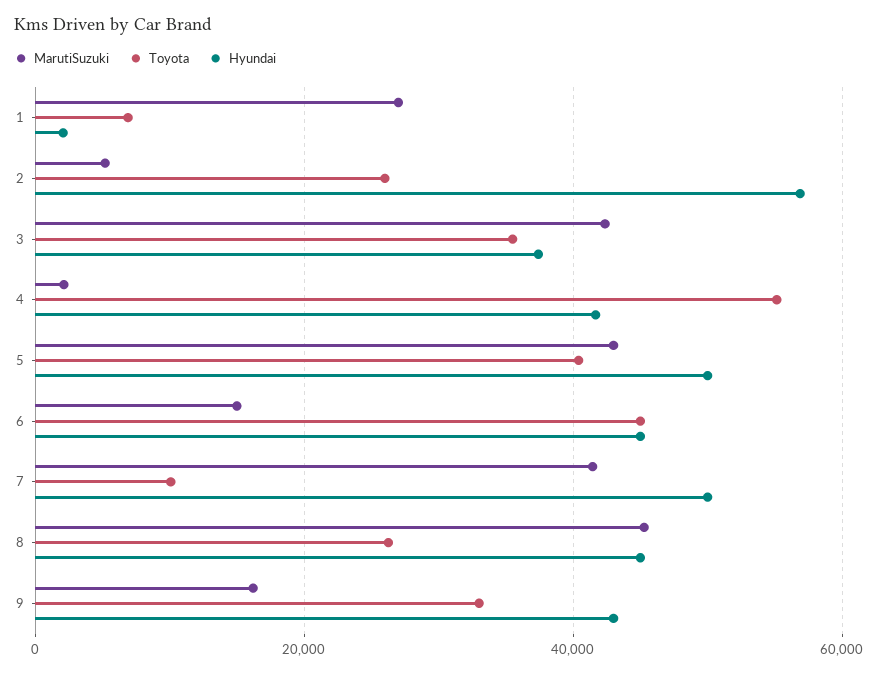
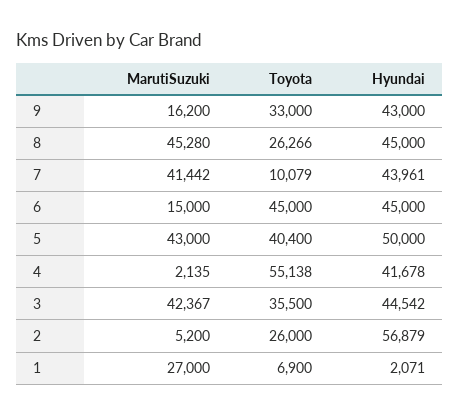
  {
    "MarutiSuzuki": {
      "1": 27000,
      "2": 5200,
      "3": 42367,
      "4": 2135,
      "5": 43000,
      "6": 15000,
      "7": 41442,
      "8": 45280,
      "9": 16200
    },
    "Toyota": {
      "1": 6900,
      "2": 26000,
      "3": 35500,
      "4": 55138,
      "5": 40400,
      "6": 45000,
      "7": 10079,
      "8": 26266,
      "9": 33000
    },
    "Hyundai": {
      "1": 2071,
      "2": 56879,
-     "3": 38000,
+     "3": 44542,
      "4": 41678,
      "5": 50000,
      "6": 45000,
-     "7": 50000,
+     "7": 43961,
      "8": 45000,
      "9": 43000
    }
  }

